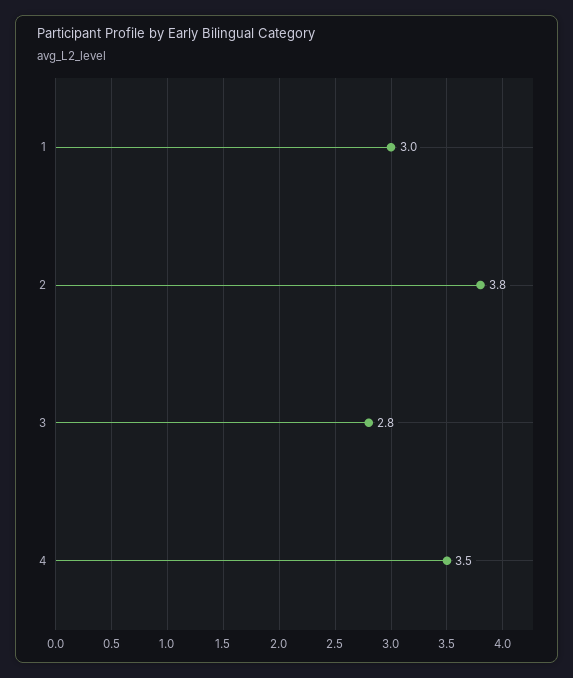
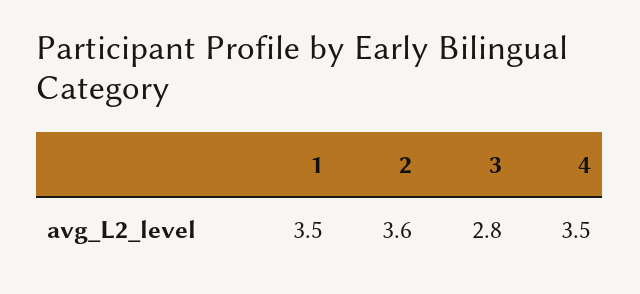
  {
-   "1": 3,
+   "1": 3.5,
-   "2": 3.8,
+   "2": 3.6,
    "3": 2.8,
    "4": 3.5
  }

